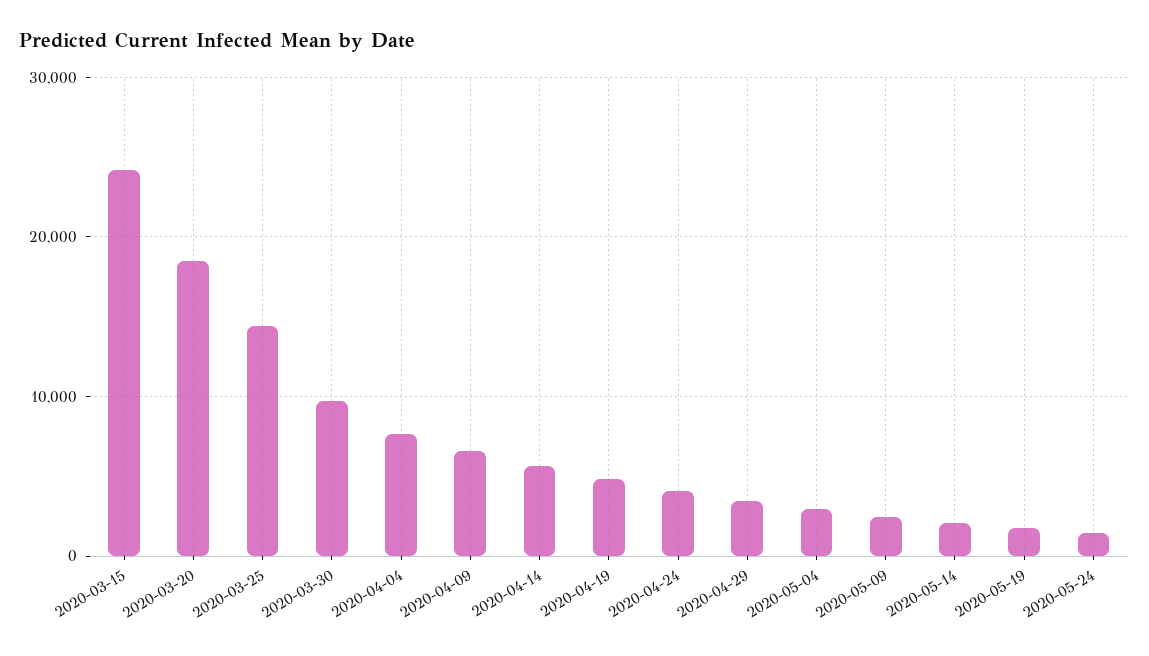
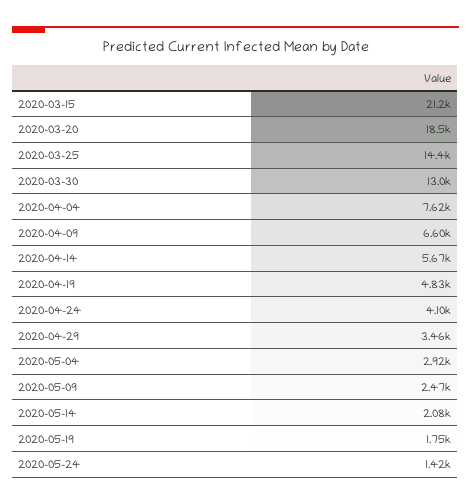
  {
-   "2020-03-15": 24000,
+   "2020-03-15": 21200,
    "2020-03-20": 18500,
    "2020-03-25": 14400,
-   "2020-03-30": 10000,
+   "2020-03-30": 13000,
    "2020-04-04": 7620,
    "2020-04-09": 6600,
    "2020-04-14": 5670,
    "2020-04-19": 4830,
    "2020-04-24": 4100,
    "2020-04-29": 3460,
    "2020-05-04": 2920,
    "2020-05-09": 2470,
    "2020-05-14": 2080,
    "2020-05-19": 1750,
    "2020-05-24": 1420
  }

